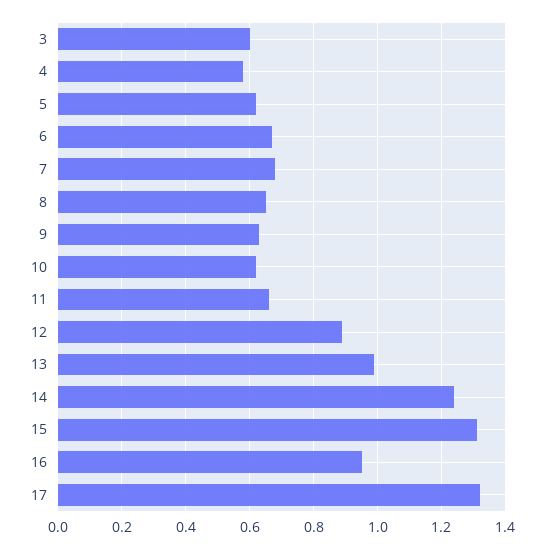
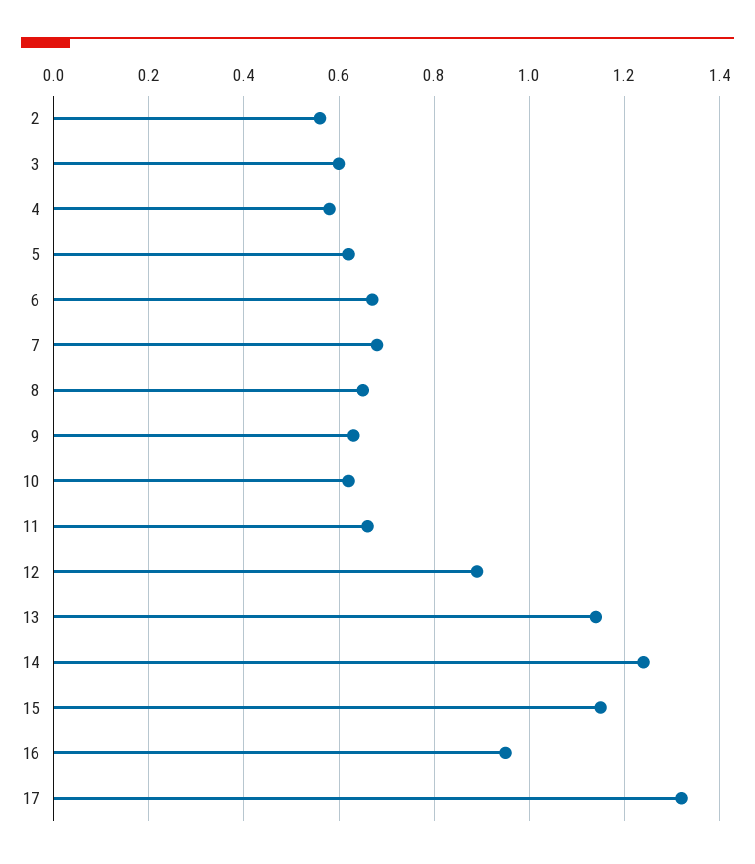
  {
    "3": 0.6,
    "4": 0.6,
    "5": 0.6,
    "6": 0.65,
    "7": 0.7,
    "8": 0.65,
    "9": 0.65,
    "10": 0.6,
    "11": 0.65,
    "12": 0.9,
-   "13": 1,
+   "13": 1.15,
    "14": 1.25,
-   "15": 1.3,
+   "15": 1.15,
    "16": 0.95,
-   "17": 1.3
+   "17": 1.3,
+   "2": 0.55
  }

